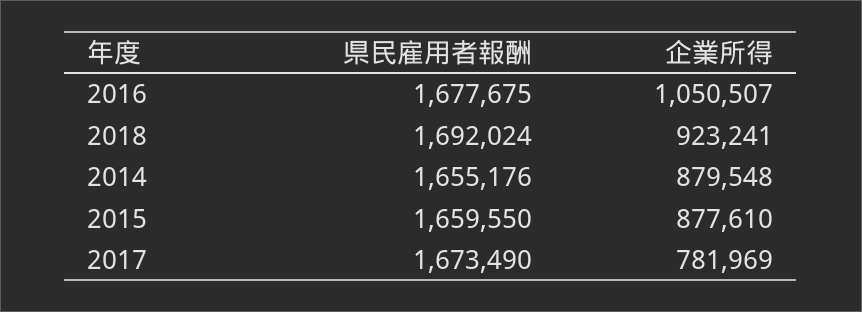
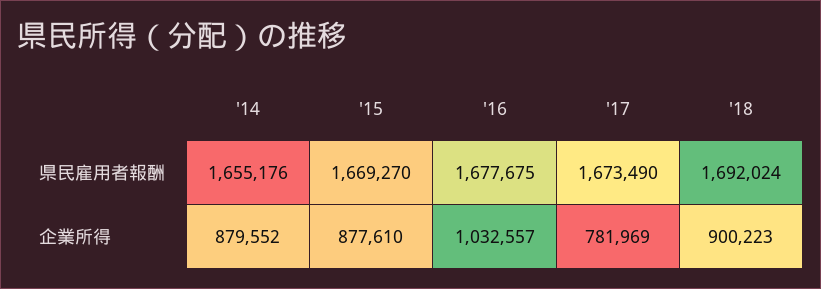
  {
    "県民雇用者報酬": {
      "2016": 1677675,
      "2018": 1692024,
      "2014": 1655176,
-     "2015": 1659550,
+     "2015": 1669270,
      "2017": 1673490
    },
    "企業所得": {
-     "2016": 1050507,
+     "2016": 1032557,
-     "2018": 923241,
+     "2018": 900223,
-     "2014": 879548,
+     "2014": 879552,
      "2015": 877610,
      "2017": 781969
    }
  }

